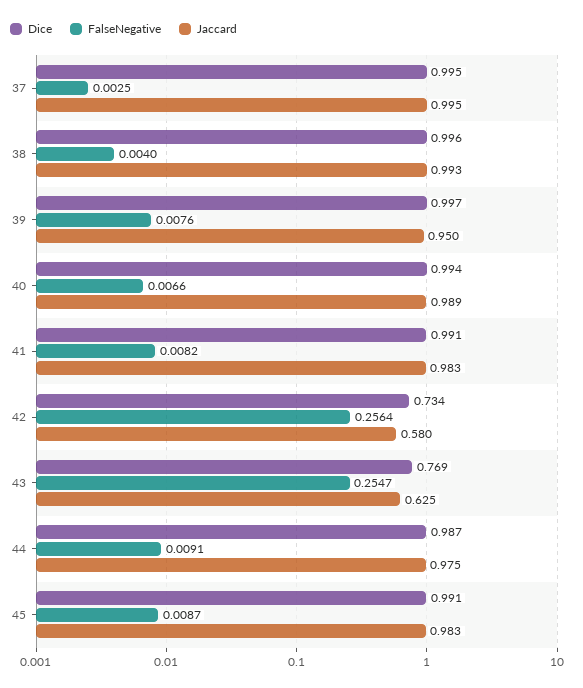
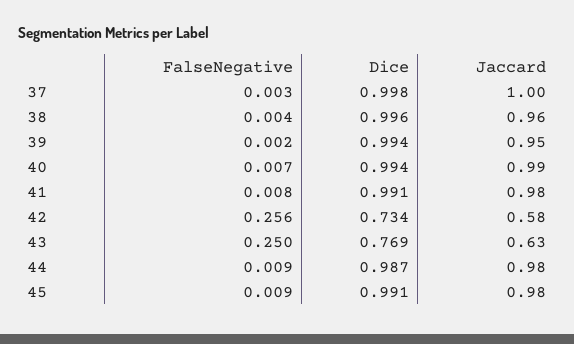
  {
    "Dice": {
-     "37": 0.995,
+     "37": 0.998,
      "38": 0.996,
-     "39": 0.997,
+     "39": 0.994,
      "40": 0.994,
      "41": 0.991,
      "42": 0.734,
      "43": 0.769,
      "44": 0.987,
      "45": 0.991
    },
    "FalseNegative": {
      "37": 0.0025,
      "38": 0.004,
-     "39": 0.0076,
+     "39": 0.002,
      "40": 0.0066,
      "41": 0.0082,
      "42": 0.2564,
-     "43": 0.2547,
+     "43": 0.25,
      "44": 0.0091,
      "45": 0.0087
    },
    "Jaccard": {
      "37": 0.995,
-     "38": 0.993,
+     "38": 0.96,
      "39": 0.95,
      "40": 0.989,
      "41": 0.983,
      "42": 0.58,
      "43": 0.625,
      "44": 0.975,
      "45": 0.983
    }
  }

